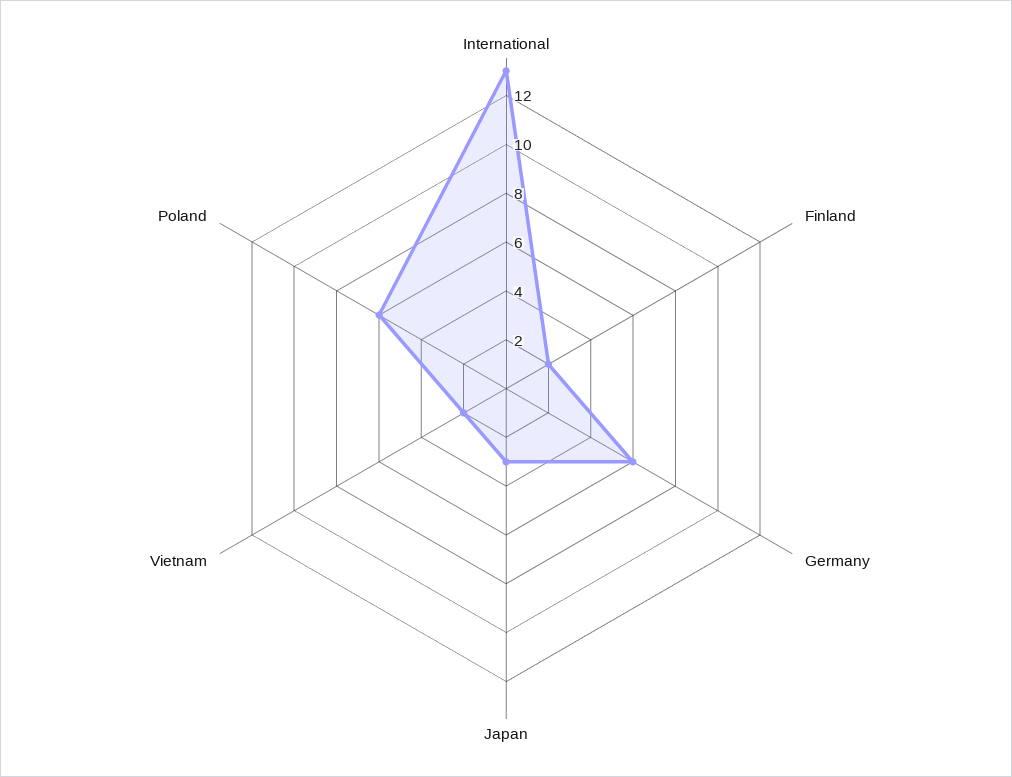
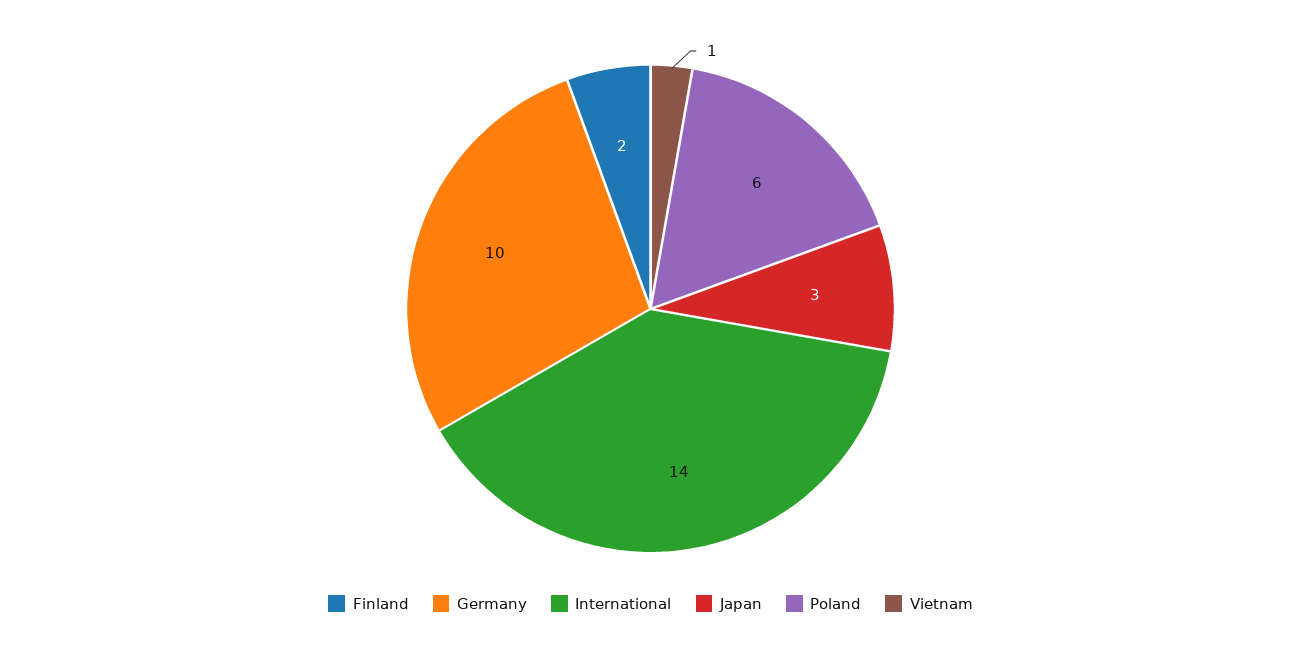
  {
-   "International": 13,
+   "International": 14,
    "Finland": 2,
-   "Germany": 6,
+   "Germany": 10,
    "Japan": 3,
-   "Vietnam": 2,
+   "Vietnam": 1,
    "Poland": 6
  }

